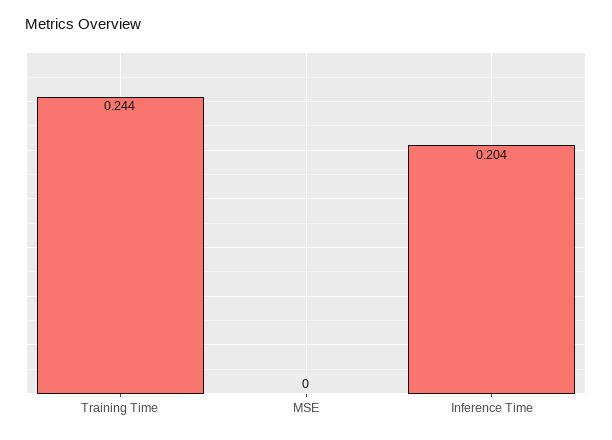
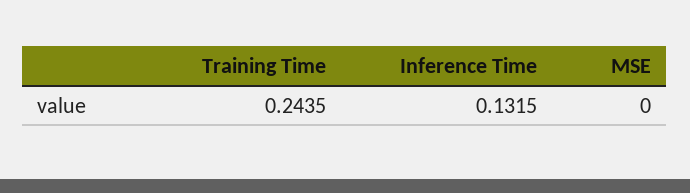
  {
    "Training Time": 0.2435,
    "MSE": 0,
-   "Inference Time": 0.204
+   "Inference Time": 0.1315
  }

